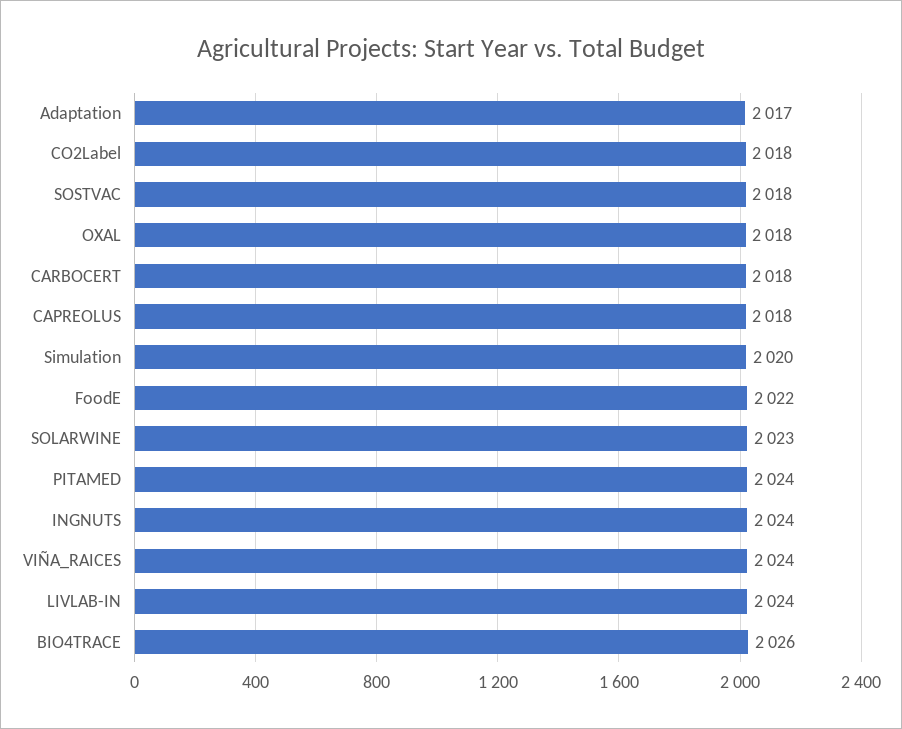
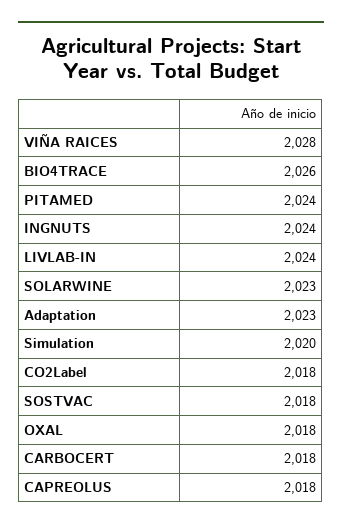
  {
-   "Adaptation": 2017,
+   "Adaptation": 2023,
    "CO2Label": 2018,
    "SOSTVAC": 2018,
    "OXAL": 2018,
    "CARBOCERT": 2018,
    "CAPREOLUS": 2018,
    "Simulation": 2020,
-   "FoodE": 2022,
    "SOLARWINE": 2023,
    "PITAMED": 2024,
    "INGNUTS": 2024,
-   "VIÑA_RAICES": 2024,
+   "VIÑA_RAICES": 2028,
    "LIVLAB-IN": 2024,
    "BIO4TRACE": 2026
  }

